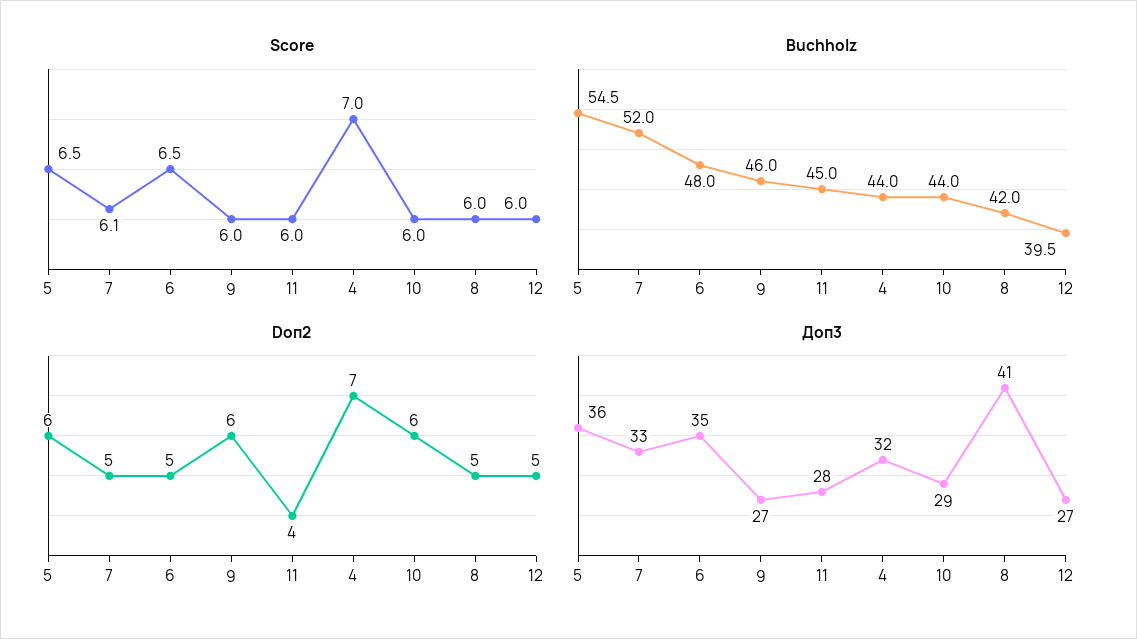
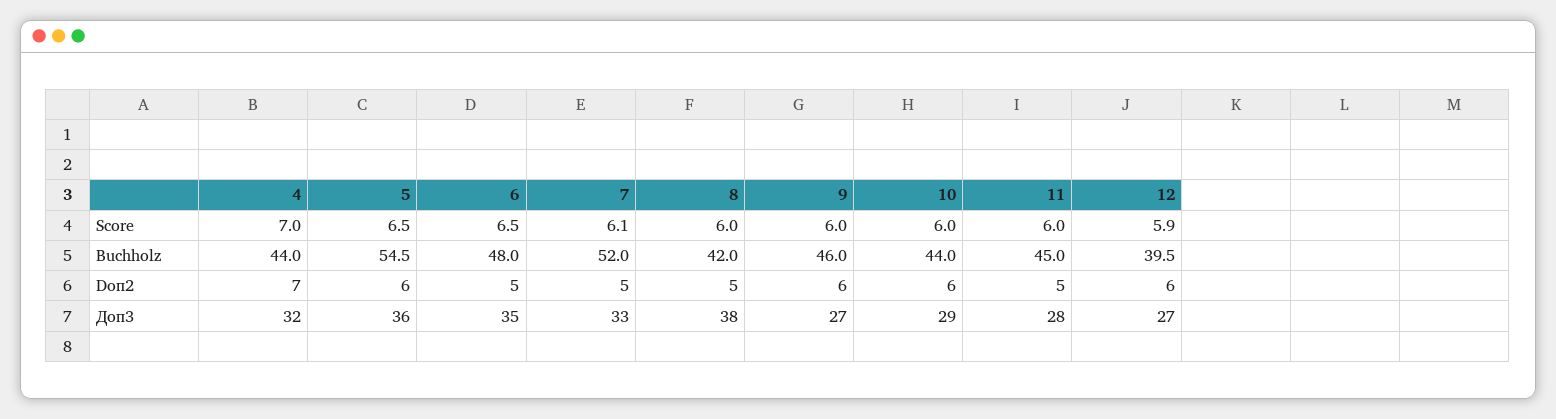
  {
    "Score": {
      "5": 6.5,
      "7": 6.1,
      "6": 6.5,
      "9": 6,
      "11": 6,
      "4": 7,
      "10": 6,
      "8": 6,
-     "12": 6
+     "12": 5.9
    },
    "Buchholz": {
      "5": 54.5,
      "7": 52,
      "6": 48,
      "9": 46,
      "11": 45,
      "4": 44,
      "10": 44,
      "8": 42,
      "12": 39.5
    },
    "Doп2": {
      "5": 6,
      "7": 5,
      "6": 5,
      "9": 6,
-     "11": 4,
+     "11": 5,
      "4": 7,
      "10": 6,
      "8": 5,
-     "12": 5
+     "12": 6
    },
    "Доп3": {
      "5": 36,
      "7": 33,
      "6": 35,
      "9": 27,
      "11": 28,
      "4": 32,
      "10": 29,
-     "8": 41,
+     "8": 38,
      "12": 27
    }
  }

